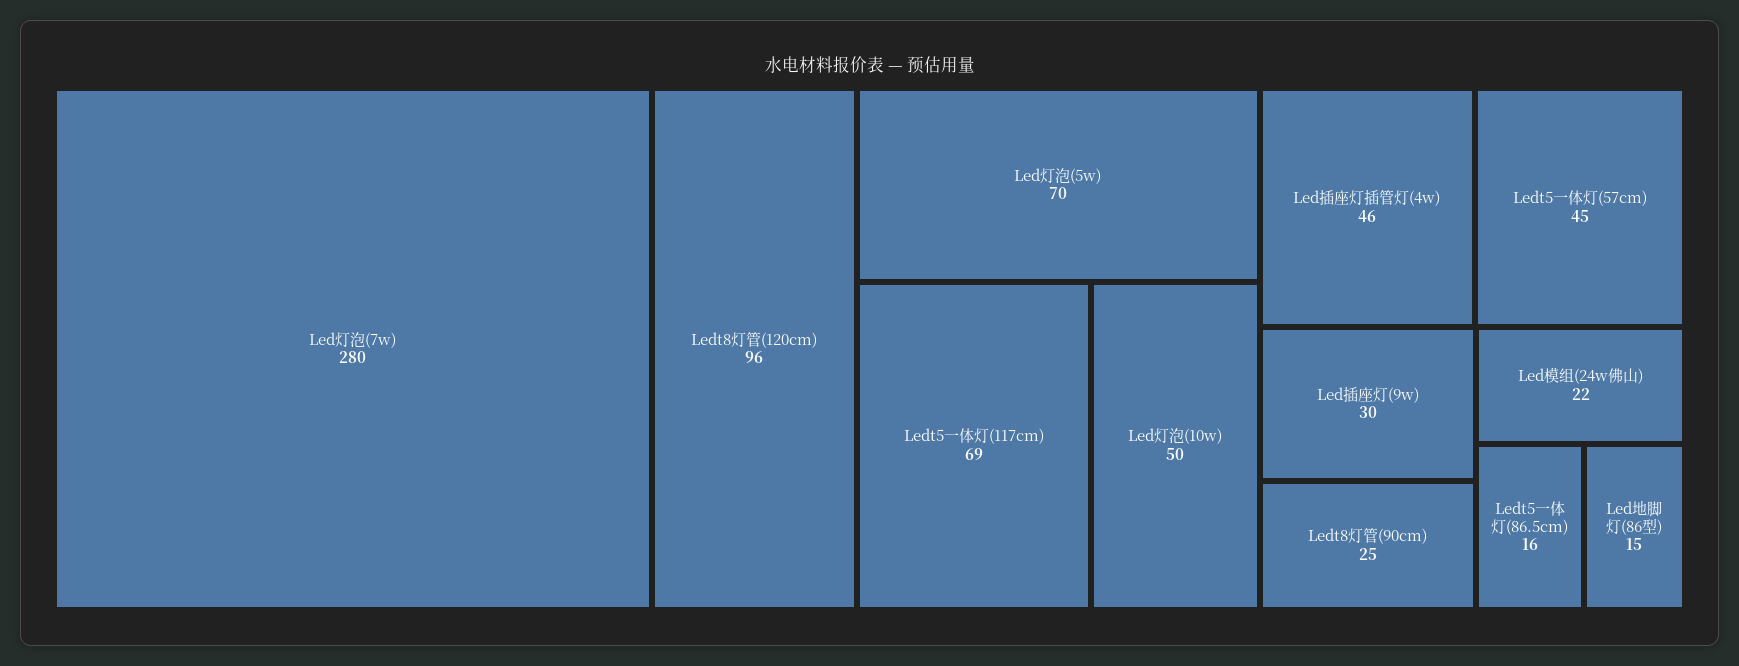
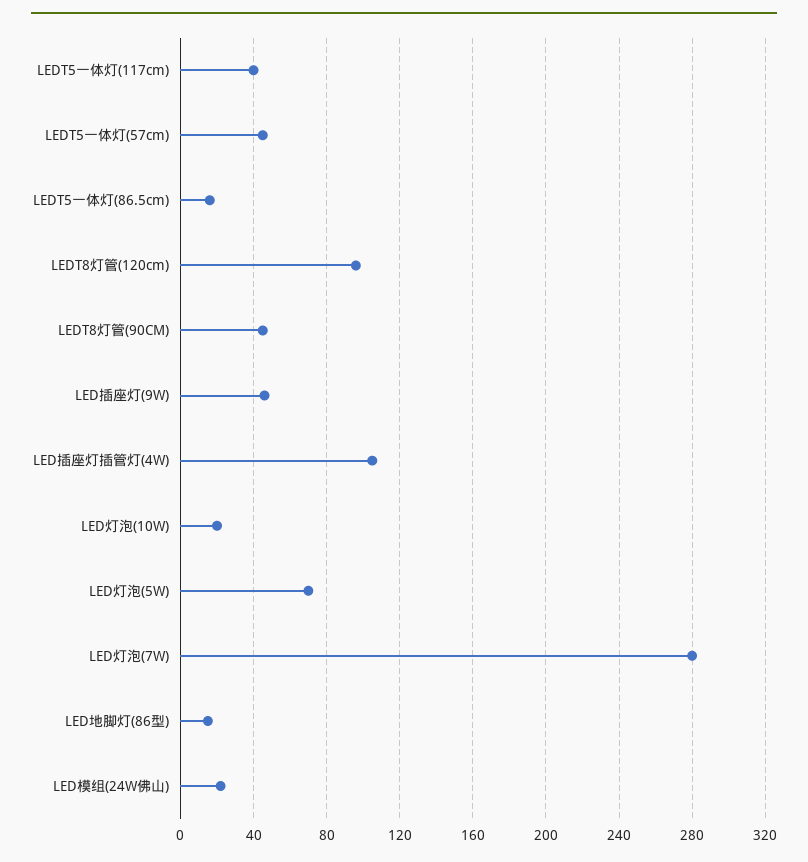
  {
    "Led灯泡(7w)": 280,
    "Ledt8灯管(120cm)": 96,
    "Led灯泡(5w)": 70,
-   "Ledt5一体灯(117cm)": 69,
+   "Ledt5一体灯(117cm)": 40,
-   "Led灯泡(10w)": 50,
+   "Led灯泡(10w)": 20,
-   "Led插座灯插管灯(4w)": 46,
+   "Led插座灯插管灯(4w)": 105,
    "Ledt5一体灯(57cm)": 45,
-   "Led插座灯(9w)": 30,
+   "Led插座灯(9w)": 45,
-   "Ledt8灯管(90cm)": 25,
+   "Ledt8灯管(90cm)": 45,
    "Led模组(24w佛山)": 22,
    "Ledt5一体灯(86.5cm)": 16,
    "Led地脚灯(86型)": 15
  }

